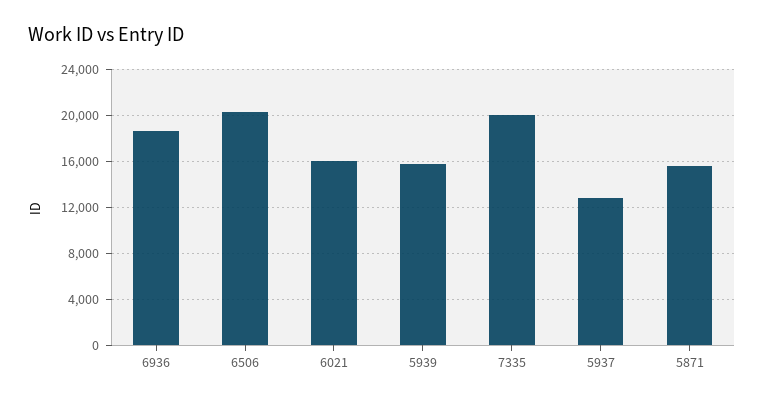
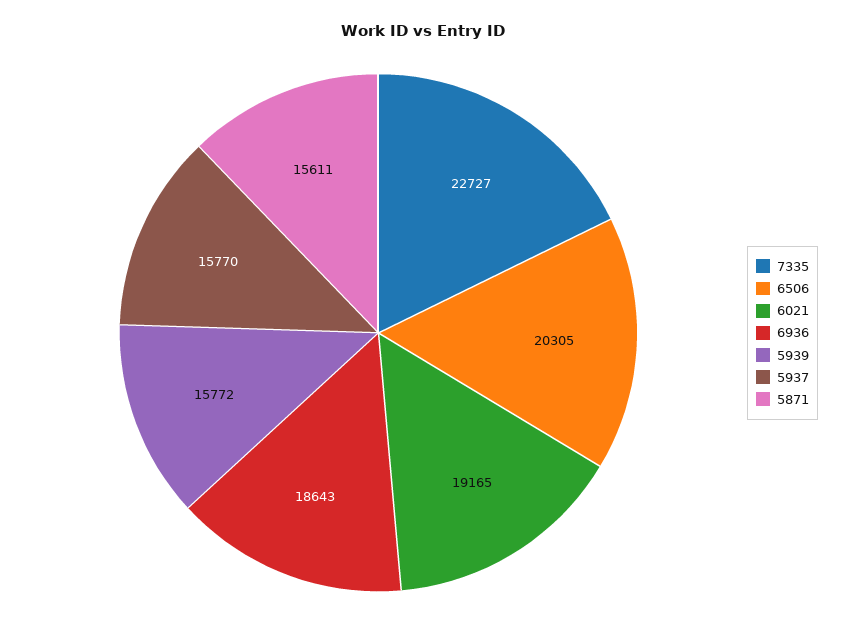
  {
    "6936": 18643,
    "6506": 20305,
-   "6021": 16000,
+   "6021": 19165,
    "5939": 15772,
-   "7335": 20000,
+   "7335": 22727,
-   "5937": 13000,
+   "5937": 15770,
    "5871": 15611
  }

